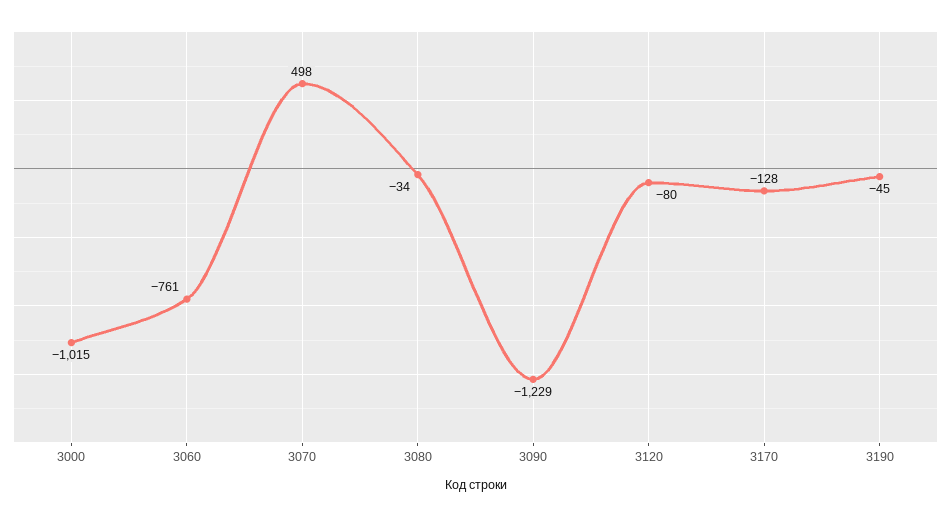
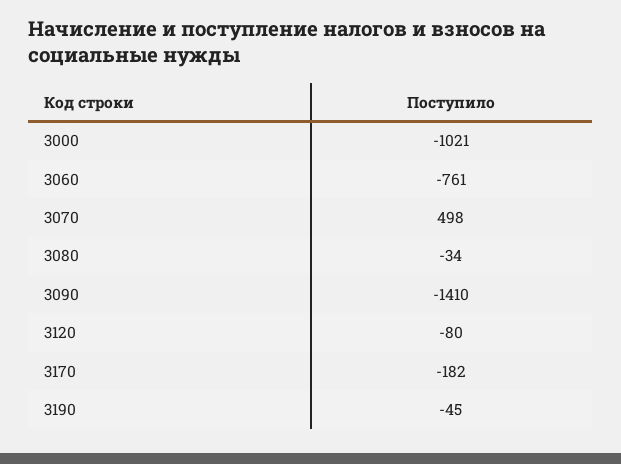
  {
-   "3000": -1015,
+   "3000": -1021,
    "3060": -761,
    "3070": 498,
    "3080": -34,
-   "3090": -1229,
+   "3090": -1410,
    "3120": -80,
-   "3170": -128,
+   "3170": -182,
    "3190": -45
  }

